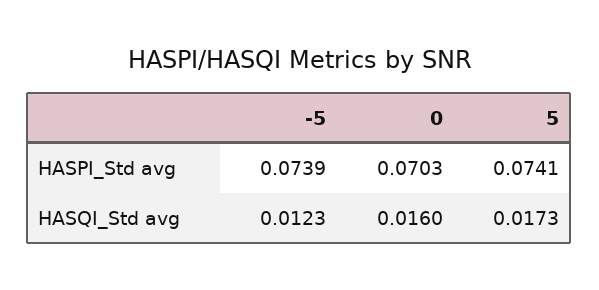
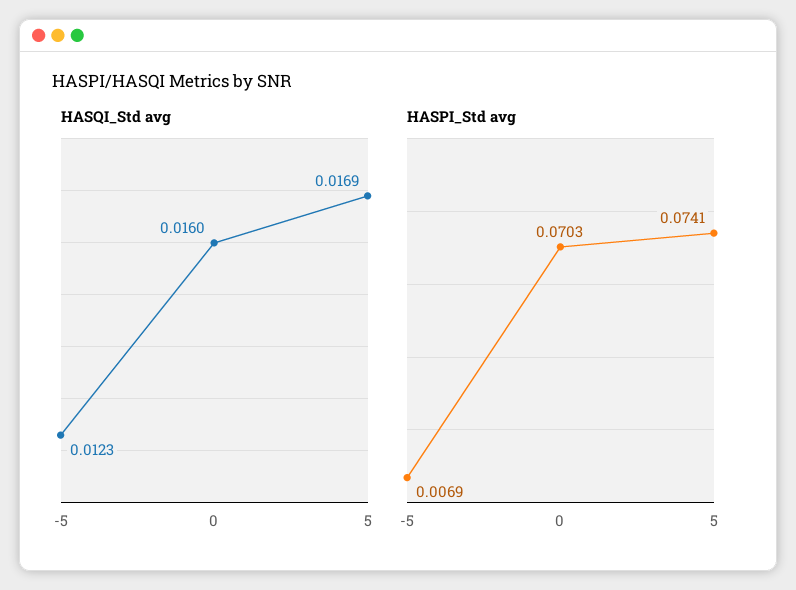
  {
    "HASPI_Std avg": {
-     "-5": 0.0739,
+     "-5": 0.0069,
      "0": 0.0703,
      "5": 0.0741
    },
    "HASQI_Std avg": {
      "-5": 0.0123,
      "0": 0.016,
-     "5": 0.0173
+     "5": 0.0169
    }
  }

